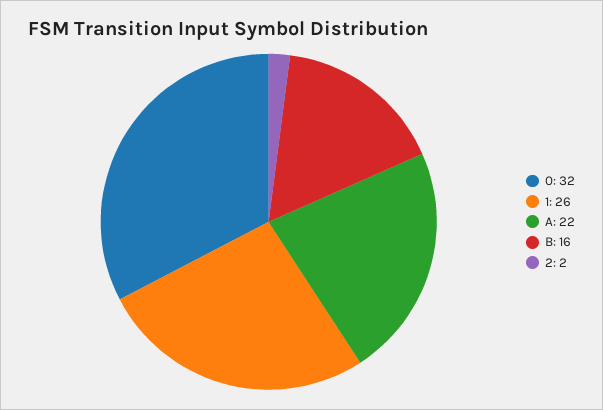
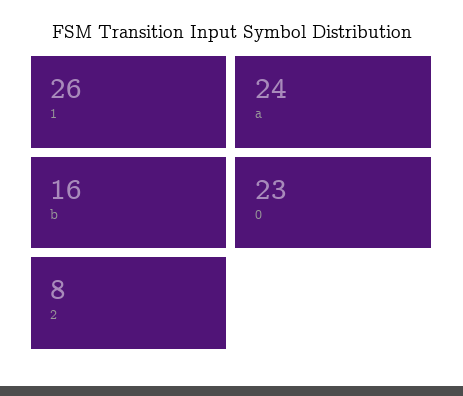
  {
-   "0": 32,
+   "0": 23,
    "1": 26,
-   "A": 22,
+   "A": 24,
    "B": 16,
-   "2": 2
+   "2": 8
  }

